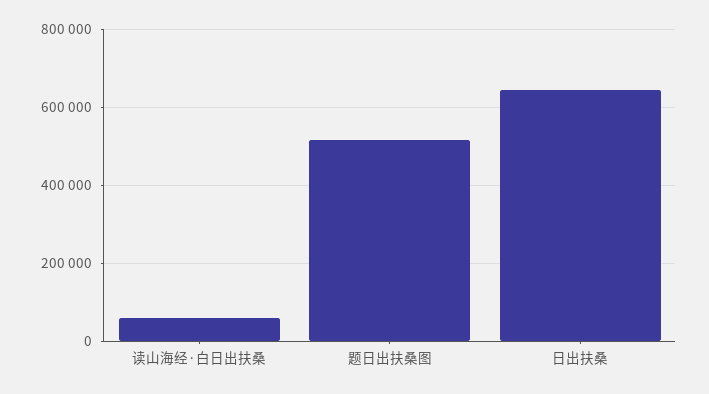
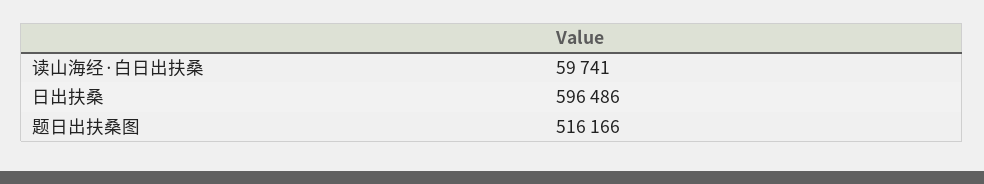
  {
    "读山海经·白日出扶桑": 59741,
    "题日出扶桑图": 516166,
-   "日出扶桑": 640000
+   "日出扶桑": 596486
  }

